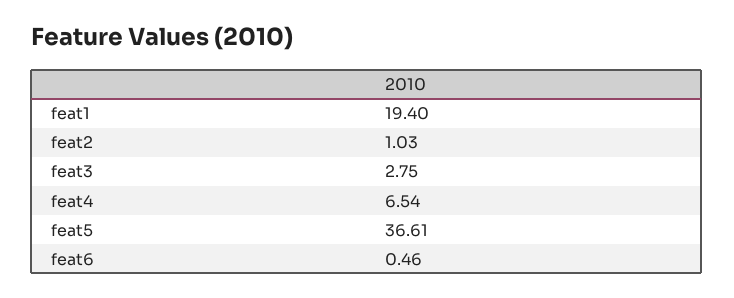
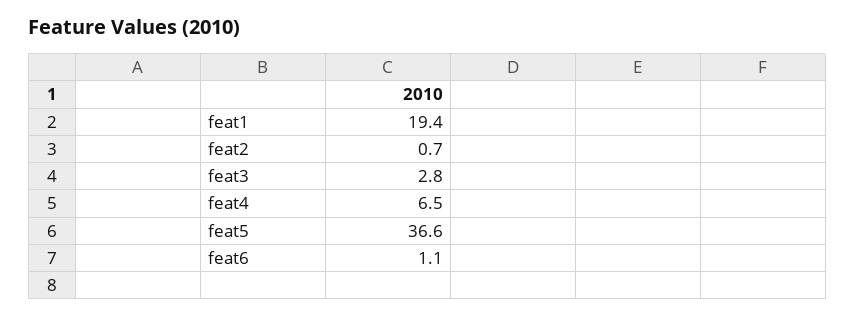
  {
    "feat1": 19.4,
-   "feat2": 1.03,
+   "feat2": 0.7,
    "feat3": 2.75,
    "feat4": 6.54,
    "feat5": 36.61,
-   "feat6": 0.46
+   "feat6": 1.1
  }

